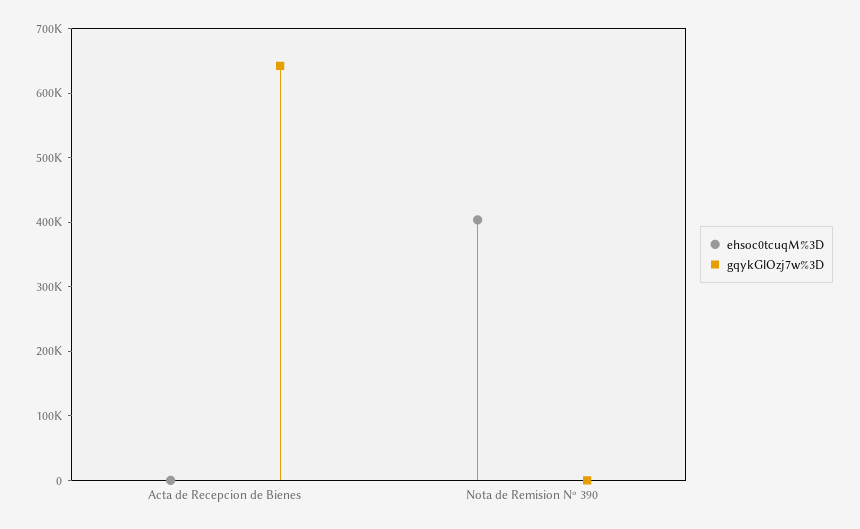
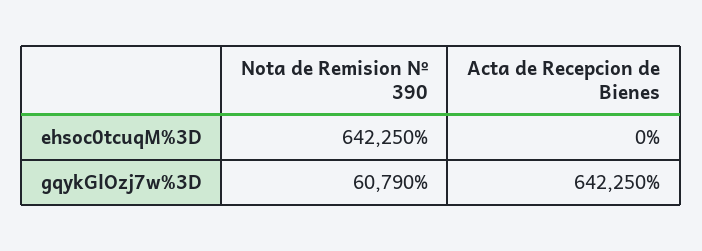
  {
    "ehsoc0tcuqM%3D": {
      "Acta de Recepcion de Bienes": 0,
-     "Nota de Remision Nº 390": 400000
+     "Nota de Remision Nº 390": 642250
    },
    "gqykGlOzj7w%3D": {
      "Acta de Recepcion de Bienes": 642250,
-     "Nota de Remision Nº 390": 0
+     "Nota de Remision Nº 390": 60790
    }
  }

